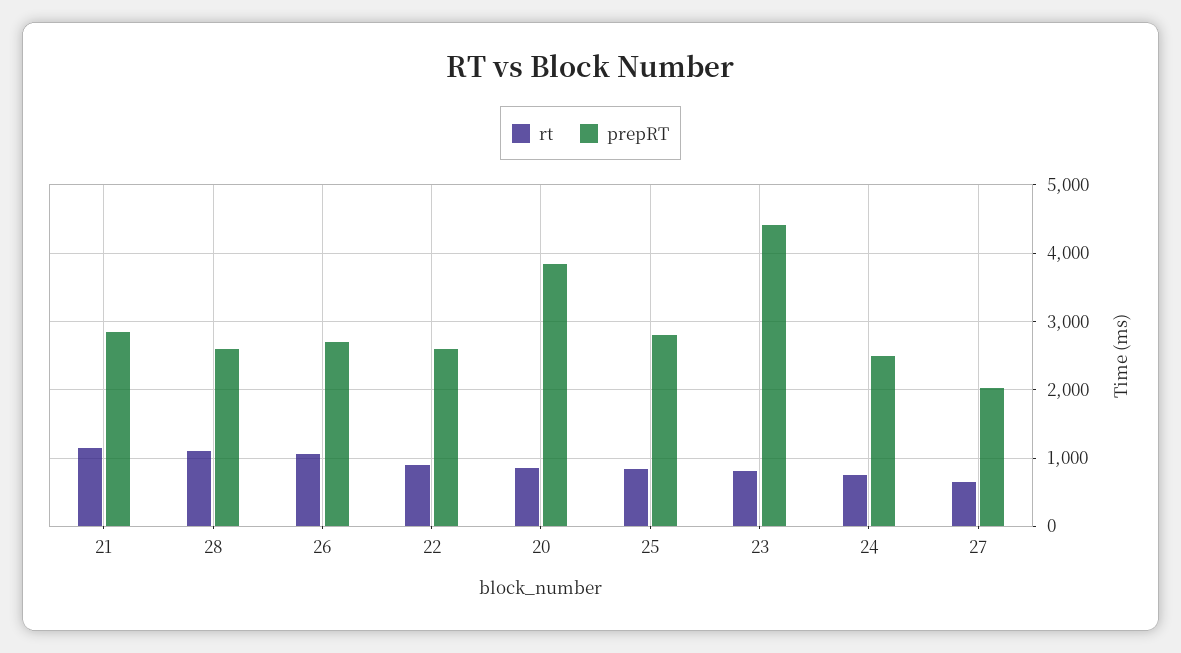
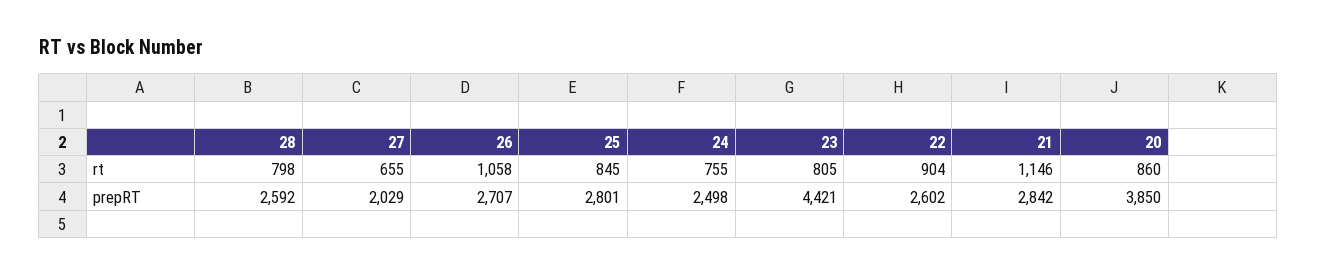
  {
    "rt": {
      "21": 1146,
-     "28": 1100,
+     "28": 798,
      "26": 1058,
      "22": 904,
      "20": 860,
      "25": 845,
      "23": 805,
      "24": 755,
      "27": 655
    },
    "prepRT": {
      "21": 2842,
      "28": 2592,
      "26": 2707,
      "22": 2602,
      "20": 3850,
      "25": 2801,
      "23": 4421,
      "24": 2498,
      "27": 2029
    }
  }

